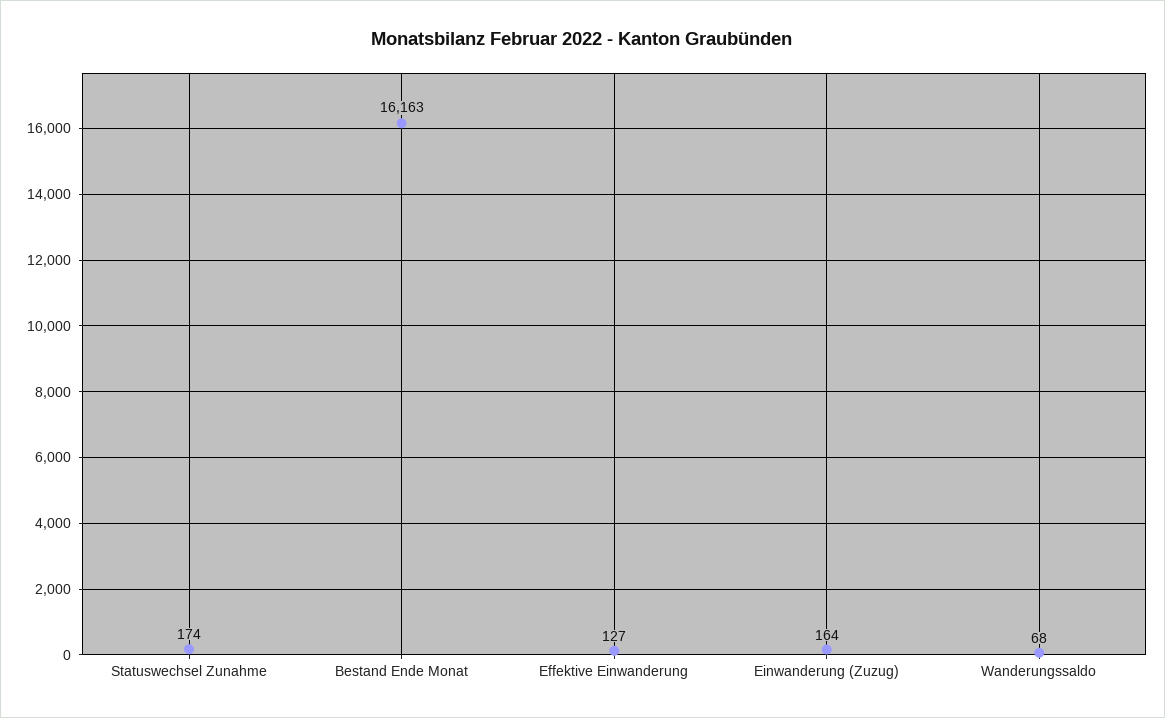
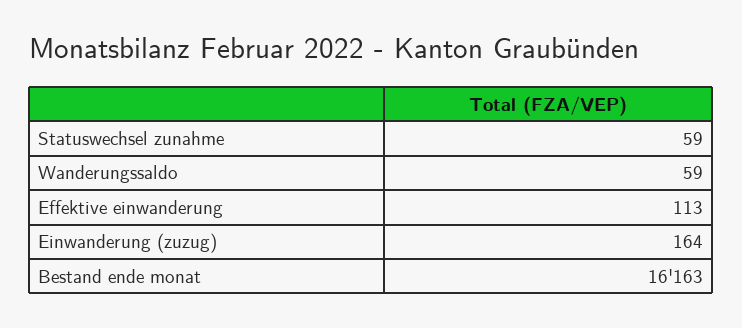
  {
-   "Statuswechsel Zunahme": 174,
+   "Statuswechsel Zunahme": 59,
    "Bestand Ende Monat": 16163,
-   "Effektive Einwanderung": 127,
+   "Effektive Einwanderung": 113,
    "Einwanderung (Zuzug)": 164,
-   "Wanderungssaldo": 68
+   "Wanderungssaldo": 59
  }

